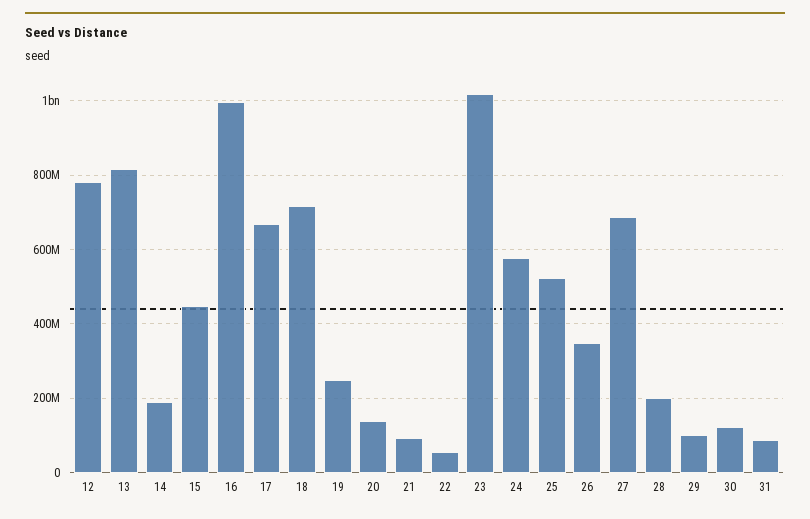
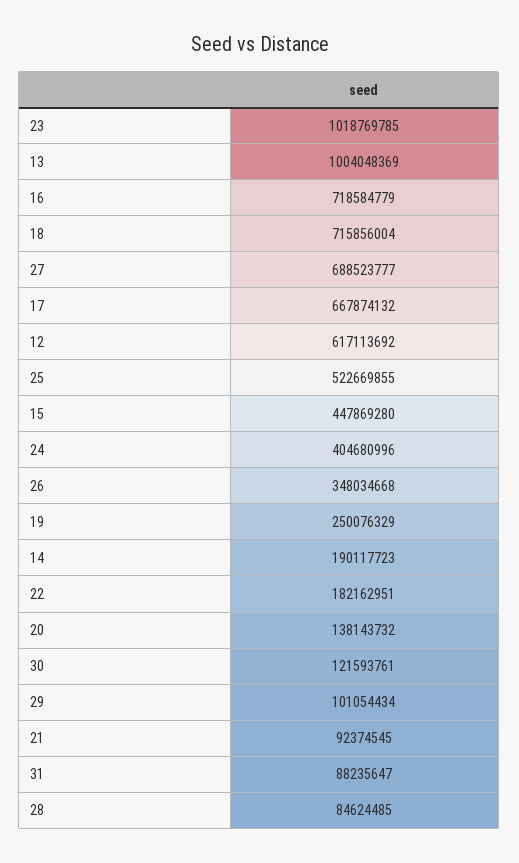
  {
-   "12": 780000000,
+   "12": 617113692,
-   "13": 820000000,
+   "13": 1004048369,
    "14": 190117723,
    "15": 447869280,
-   "16": 1000000000,
+   "16": 718584779,
    "17": 667874132,
    "18": 715856004,
    "19": 250076329,
    "20": 138143732,
    "21": 92374545,
-   "22": 60000000,
+   "22": 182162951,
    "23": 1018769785,
-   "24": 580000000,
+   "24": 404680996,
    "25": 522669855,
    "26": 348034668,
    "27": 688523777,
-   "28": 200000000,
+   "28": 84624485,
    "29": 101054434,
    "30": 121593761,
    "31": 88235647
  }

